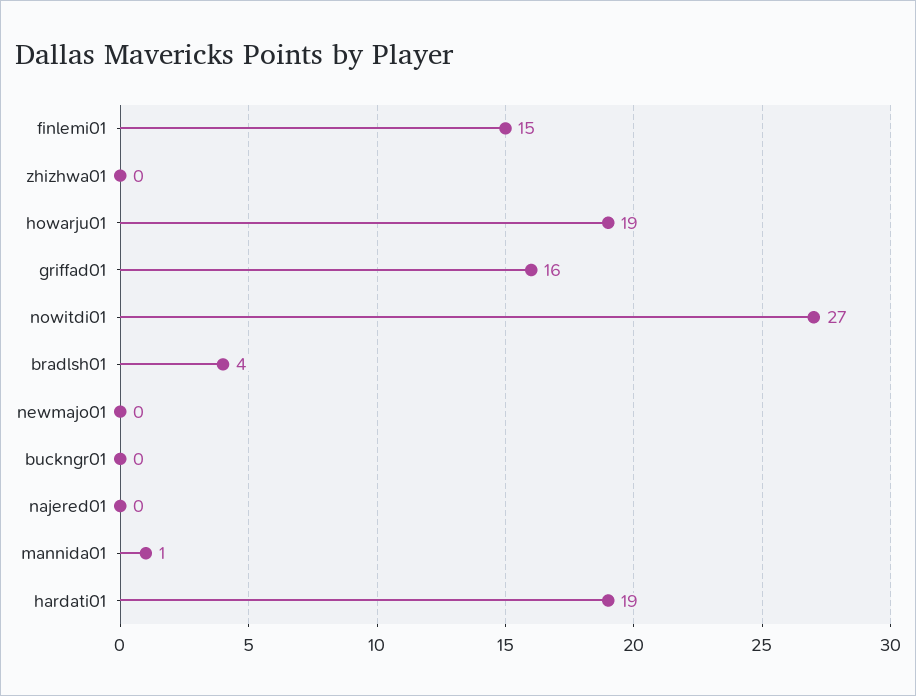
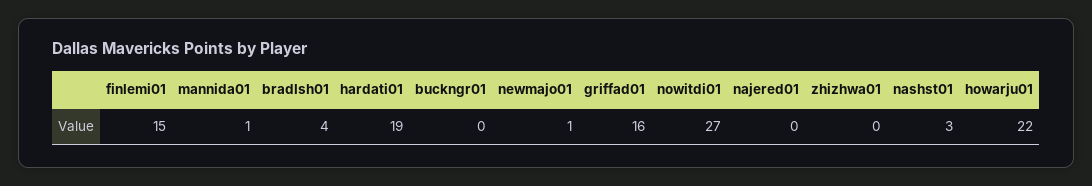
  {
    "finlemi01": 15,
    "zhizhwa01": 0,
-   "howarju01": 19,
+   "howarju01": 22,
    "griffad01": 16,
    "nowitdi01": 27,
    "bradlsh01": 4,
-   "newmajo01": 0,
+   "newmajo01": 1,
    "buckngr01": 0,
    "najered01": 0,
    "mannida01": 1,
-   "hardati01": 19
+   "hardati01": 19,
+   "nashst01": 3
  }

